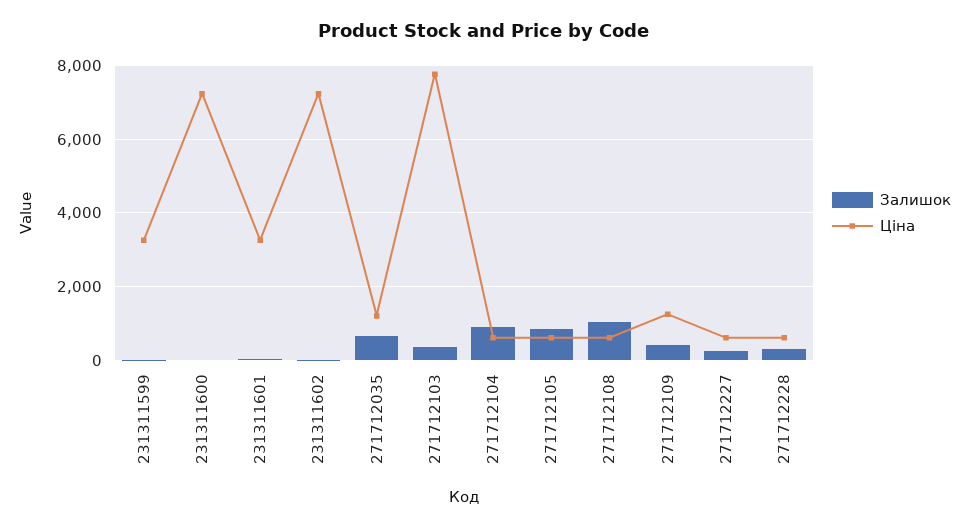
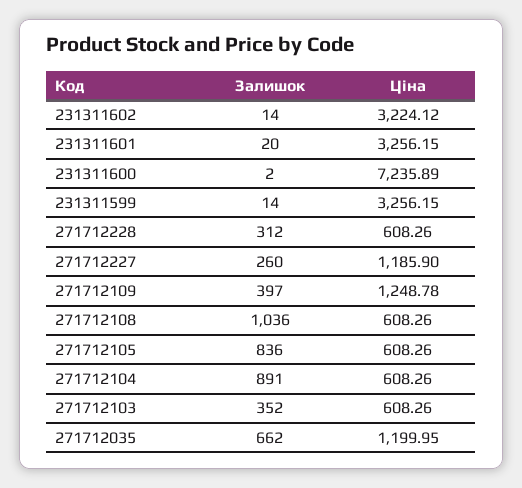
  {
    "Залишок": {
      "231311599": 14,
      "231311600": 2,
      "231311601": 20,
      "231311602": 14,
      "271712035": 662,
      "271712103": 352,
      "271712104": 891,
      "271712105": 836,
      "271712108": 1036,
      "271712109": 397,
      "271712227": 260,
      "271712228": 312
    },
    "Ціна": {
      "231311599": 3256.15,
      "231311600": 7235.89,
      "231311601": 3256.15,
-     "231311602": 7200,
+     "231311602": 3224.12,
      "271712035": 1199.95,
-     "271712103": 7800,
+     "271712103": 608.26,
      "271712104": 608.26,
      "271712105": 608.26,
      "271712108": 608.26,
      "271712109": 1248.78,
-     "271712227": 600,
+     "271712227": 1185.9,
      "271712228": 608.26
    }
  }

